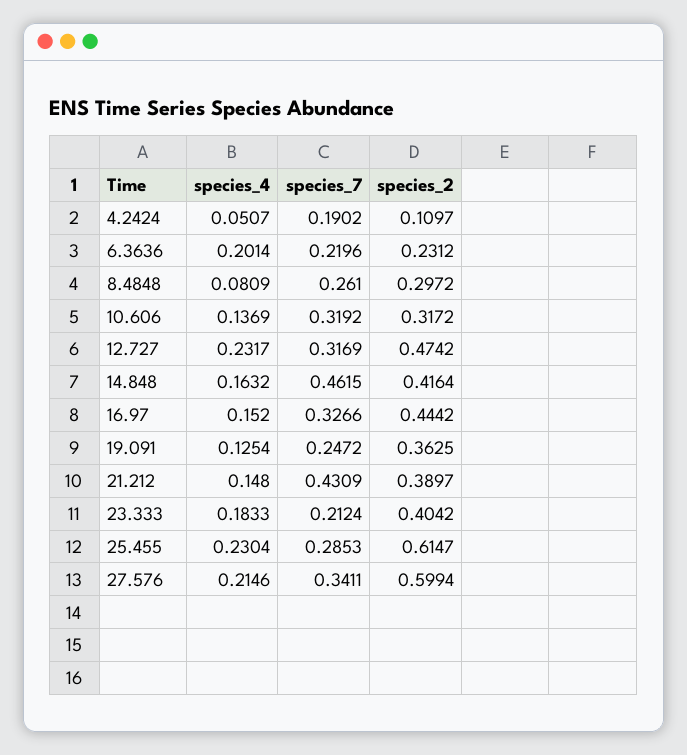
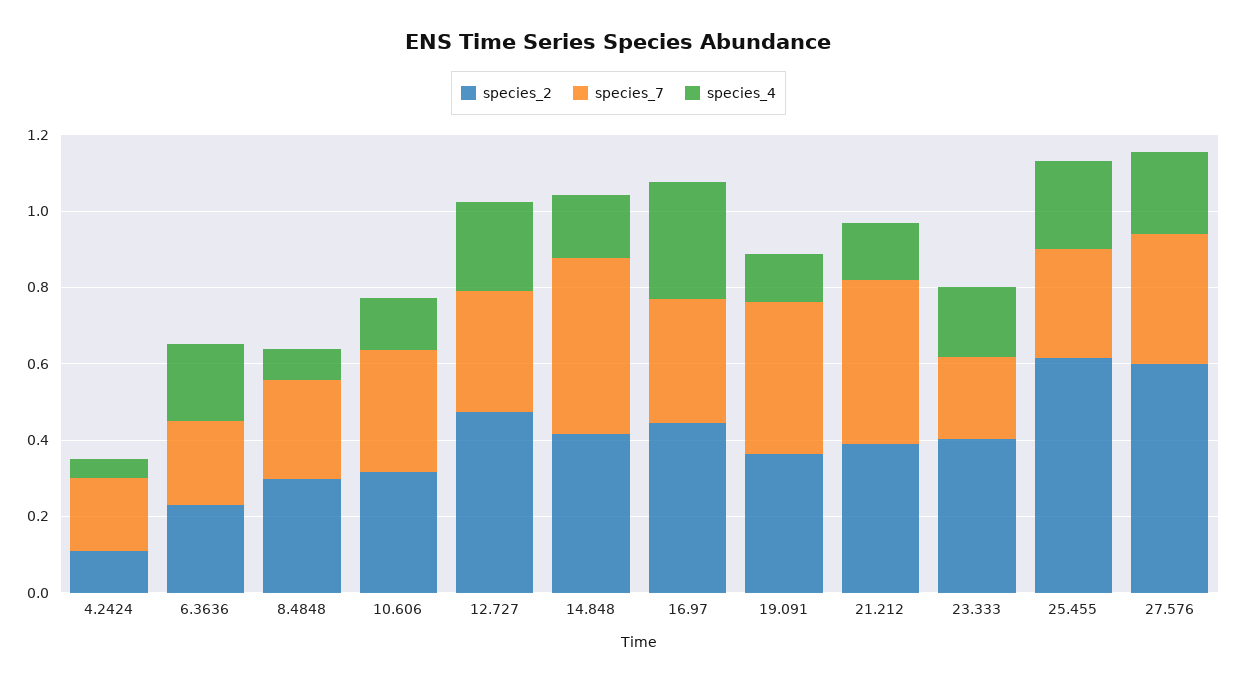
  {
    "species_4": {
      "4.2424": 0.0507,
      "6.3636": 0.2014,
      "8.4848": 0.0809,
      "10.606": 0.1369,
      "12.727": 0.2317,
      "14.848": 0.1632,
-     "16.97": 0.152,
+     "16.97": 0.3,
      "19.091": 0.1254,
      "21.212": 0.148,
      "23.333": 0.1833,
      "25.455": 0.2304,
      "27.576": 0.2146
    },
    "species_7": {
      "4.2424": 0.1902,
      "6.3636": 0.2196,
      "8.4848": 0.261,
      "10.606": 0.3192,
      "12.727": 0.3169,
      "14.848": 0.4615,
      "16.97": 0.3266,
-     "19.091": 0.2472,
+     "19.091": 0.4,
      "21.212": 0.4309,
      "23.333": 0.2124,
      "25.455": 0.2853,
      "27.576": 0.3411
    },
    "species_2": {
      "4.2424": 0.1097,
      "6.3636": 0.2312,
      "8.4848": 0.2972,
      "10.606": 0.3172,
      "12.727": 0.4742,
      "14.848": 0.4164,
      "16.97": 0.4442,
      "19.091": 0.3625,
      "21.212": 0.3897,
      "23.333": 0.4042,
      "25.455": 0.6147,
      "27.576": 0.5994
    }
  }

